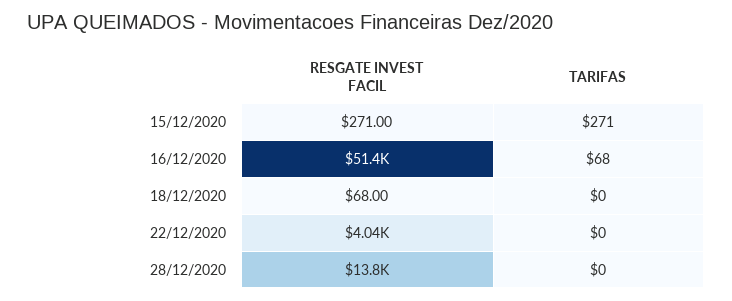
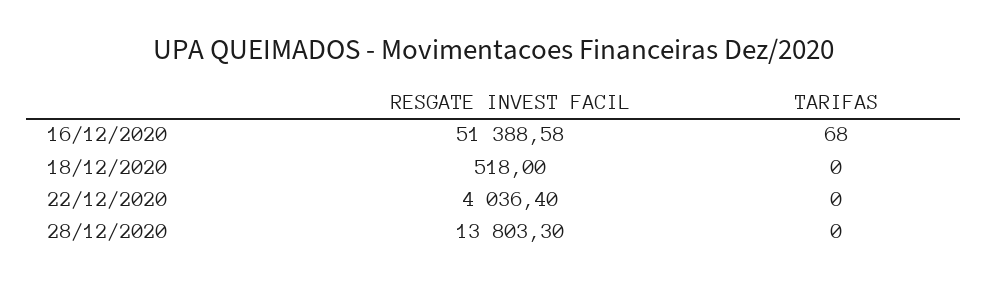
  {
    "RESGATE INVEST FACIL": {
-     "15/12/2020": 271,
      "16/12/2020": 51388.58,
-     "18/12/2020": 68,
+     "18/12/2020": 518,
      "22/12/2020": 4036.4,
      "28/12/2020": 13803.3
    },
    "TARIFAS": {
-     "15/12/2020": 271,
      "16/12/2020": 68,
      "18/12/2020": 0,
      "22/12/2020": 0,
      "28/12/2020": 0
    }
  }

